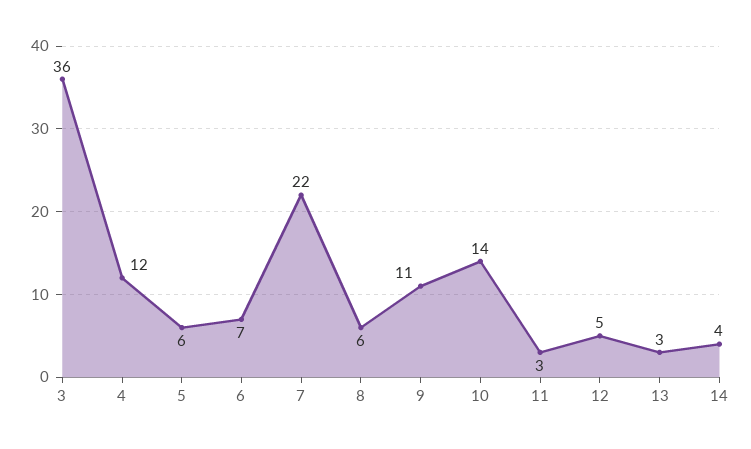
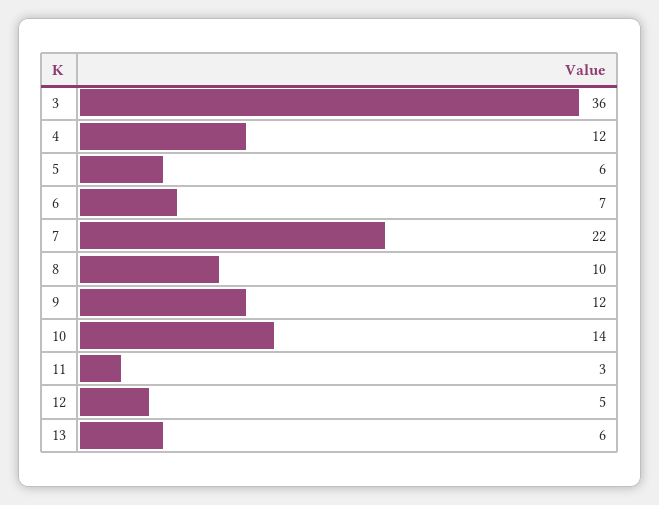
  {
    "3": 36,
    "4": 12,
    "5": 6,
    "6": 7,
    "7": 22,
-   "8": 6,
+   "8": 10,
-   "9": 11,
+   "9": 12,
    "10": 14,
    "11": 3,
    "12": 5,
-   "13": 3,
+   "13": 6
-   "14": 4
  }

